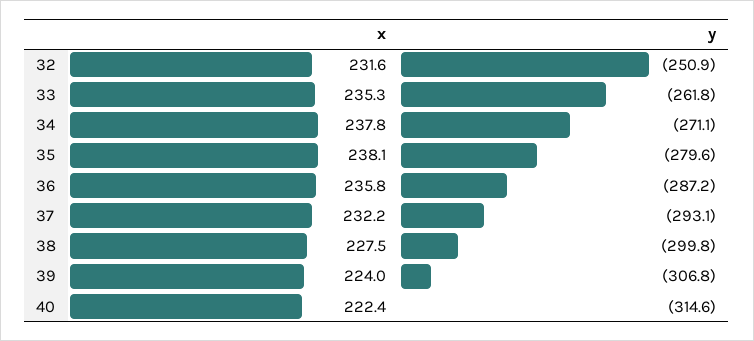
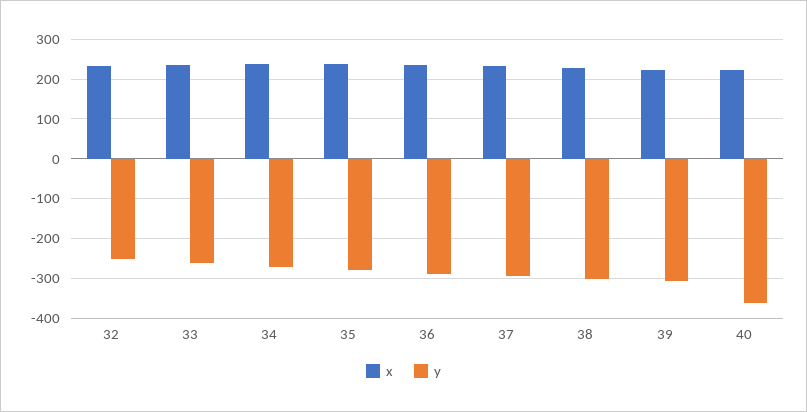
  {
    "x": {
      "32": 231.6,
      "33": 235.3,
      "34": 237.8,
      "35": 238.1,
      "36": 235.8,
      "37": 232.2,
      "38": 227.5,
      "39": 224,
      "40": 222.4
    },
    "y": {
      "32": -250.9,
      "33": -261.8,
      "34": -271.1,
      "35": -279.6,
      "36": -287.2,
      "37": -293.1,
      "38": -299.8,
      "39": -306.8,
-     "40": -314.6
+     "40": -360
    }
  }

